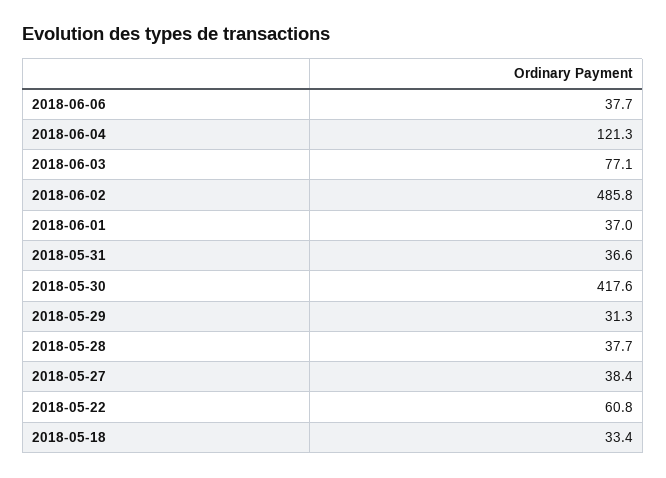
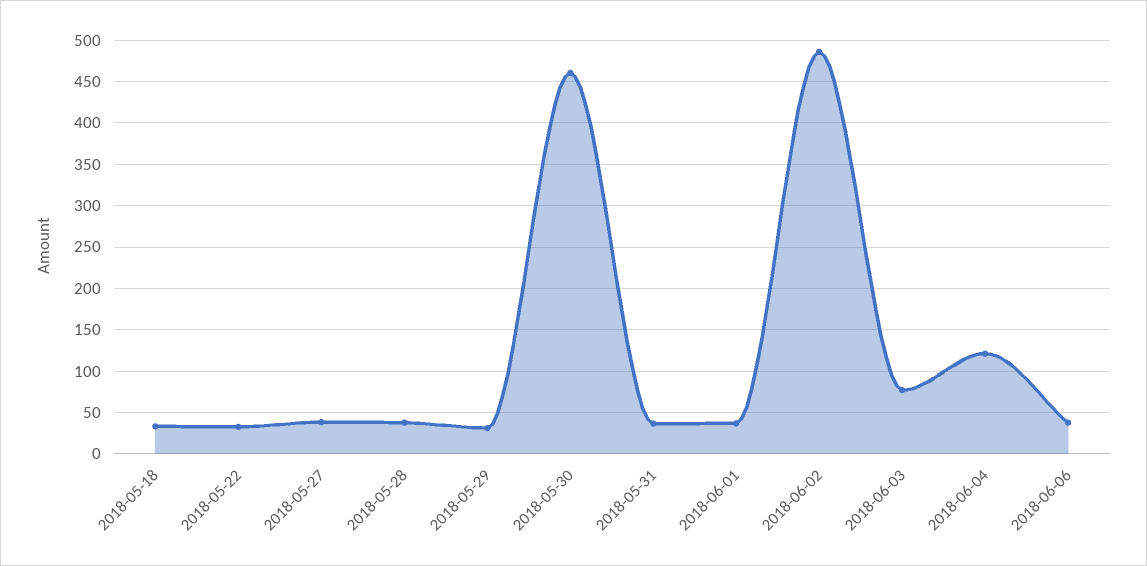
  {
    "2018-06-06": 37.7,
    "2018-06-04": 121.3,
    "2018-06-03": 77.1,
    "2018-06-02": 485.8,
    "2018-06-01": 37,
    "2018-05-31": 36.6,
-   "2018-05-30": 417.6,
+   "2018-05-30": 460,
    "2018-05-29": 31.3,
    "2018-05-28": 37.7,
    "2018-05-27": 38.4,
-   "2018-05-22": 60.8,
+   "2018-05-22": 30,
    "2018-05-18": 33.4
  }

